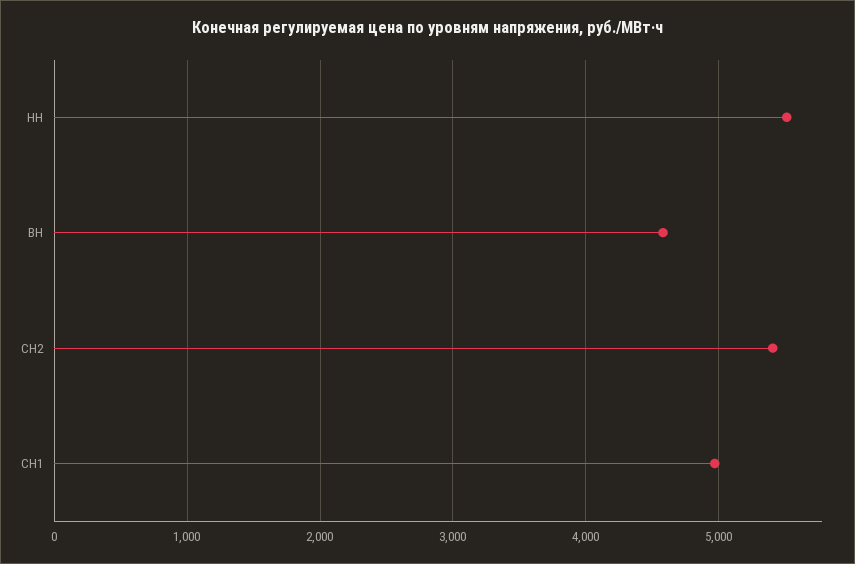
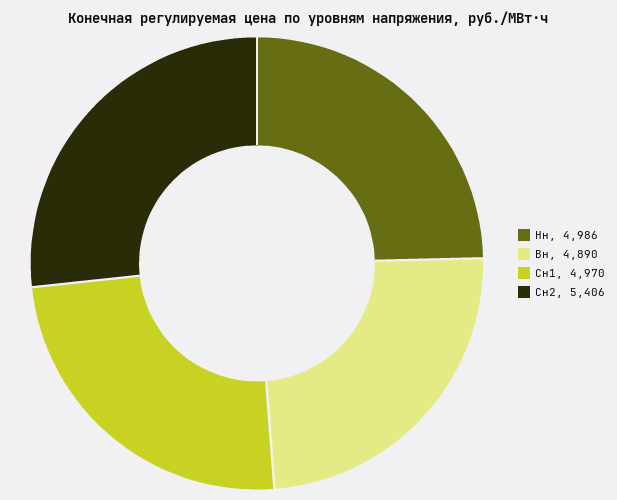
  {
-   "НН": 5500,
+   "НН": 4986,
-   "ВН": 4600,
+   "ВН": 4890,
    "СН2": 5406,
    "СН1": 4970
  }

